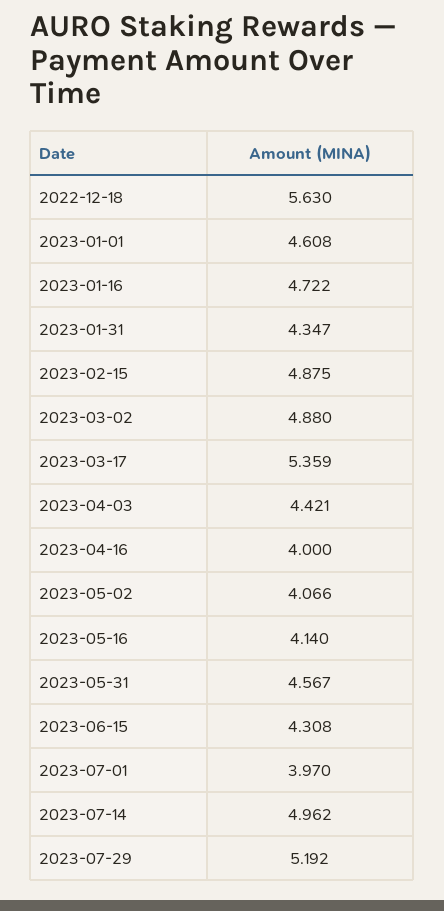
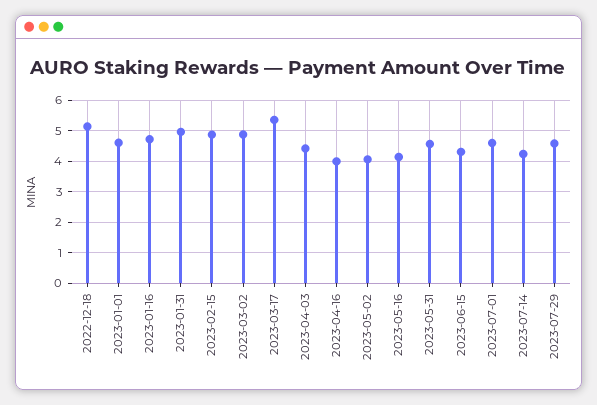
  {
-   "2022-12-18": 5.63,
+   "2022-12-18": 5.2,
    "2023-01-01": 4.608,
    "2023-01-16": 4.722,
-   "2023-01-31": 4.347,
+   "2023-01-31": 5,
    "2023-02-15": 4.875,
    "2023-03-02": 4.88,
    "2023-03-17": 5.359,
    "2023-04-03": 4.421,
    "2023-04-16": 4,
    "2023-05-02": 4.066,
    "2023-05-16": 4.14,
    "2023-05-31": 4.567,
    "2023-06-15": 4.308,
-   "2023-07-01": 3.97,
+   "2023-07-01": 4.6,
-   "2023-07-14": 4.962,
+   "2023-07-14": 4.2,
-   "2023-07-29": 5.192
+   "2023-07-29": 4.6
  }

